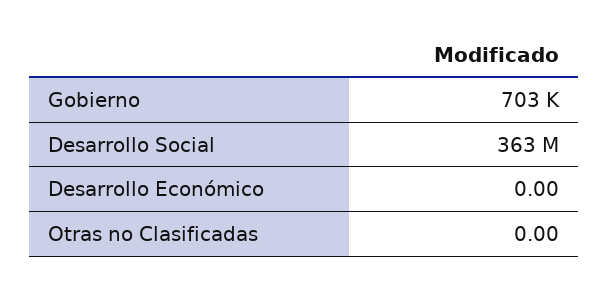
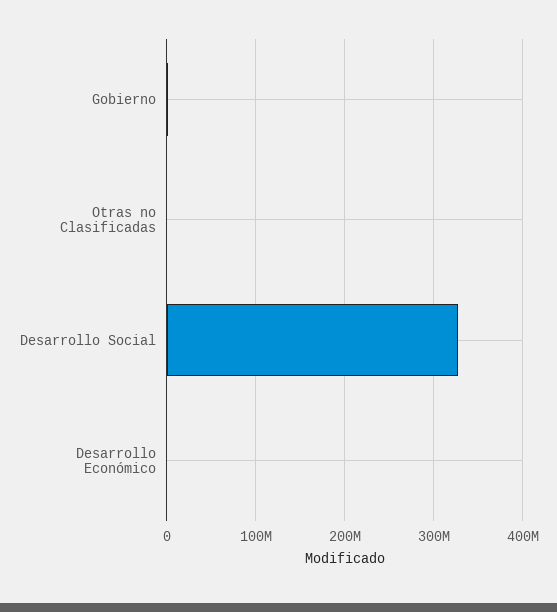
  {
    "Gobierno": 703000,
-   "Desarrollo Social": 363000000,
+   "Desarrollo Social": 330000000,
    "Desarrollo Económico": 0,
    "Otras no Clasificadas": 0
  }

